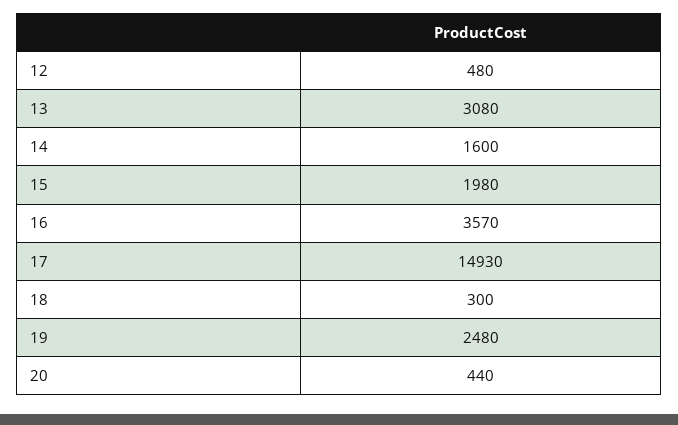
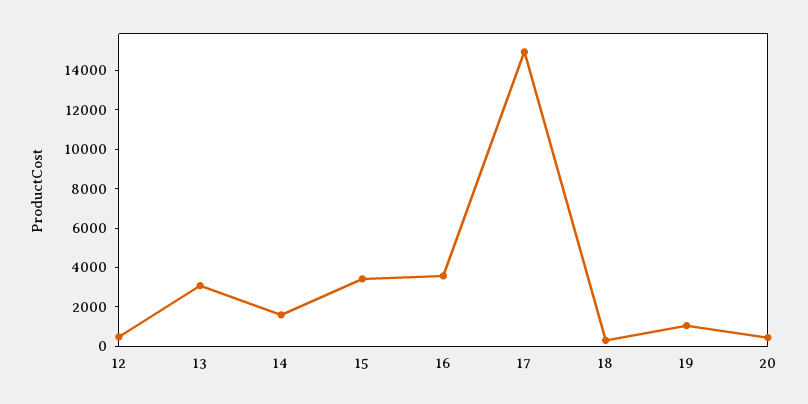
  {
    "12": 480,
    "13": 3080,
    "14": 1600,
-   "15": 1980,
+   "15": 3500,
    "16": 3570,
    "17": 14930,
    "18": 300,
-   "19": 2480,
+   "19": 1000,
    "20": 440
  }

